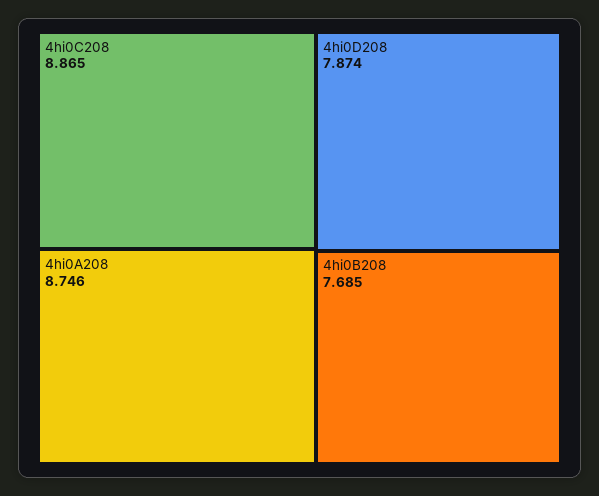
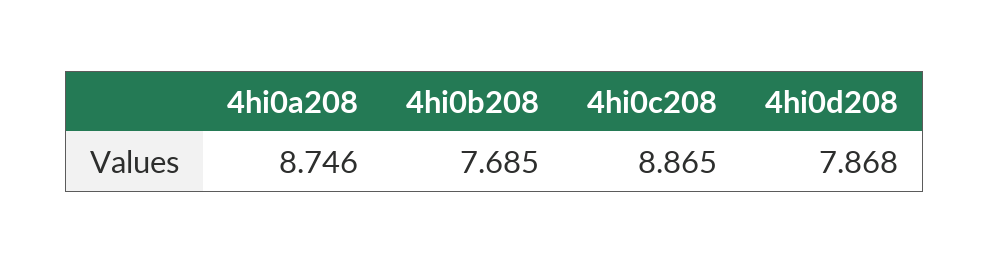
  {
    "4hi0C208": 8.865,
    "4hi0A208": 8.746,
-   "4hi0D208": 7.874,
+   "4hi0D208": 7.868,
    "4hi0B208": 7.685
  }

